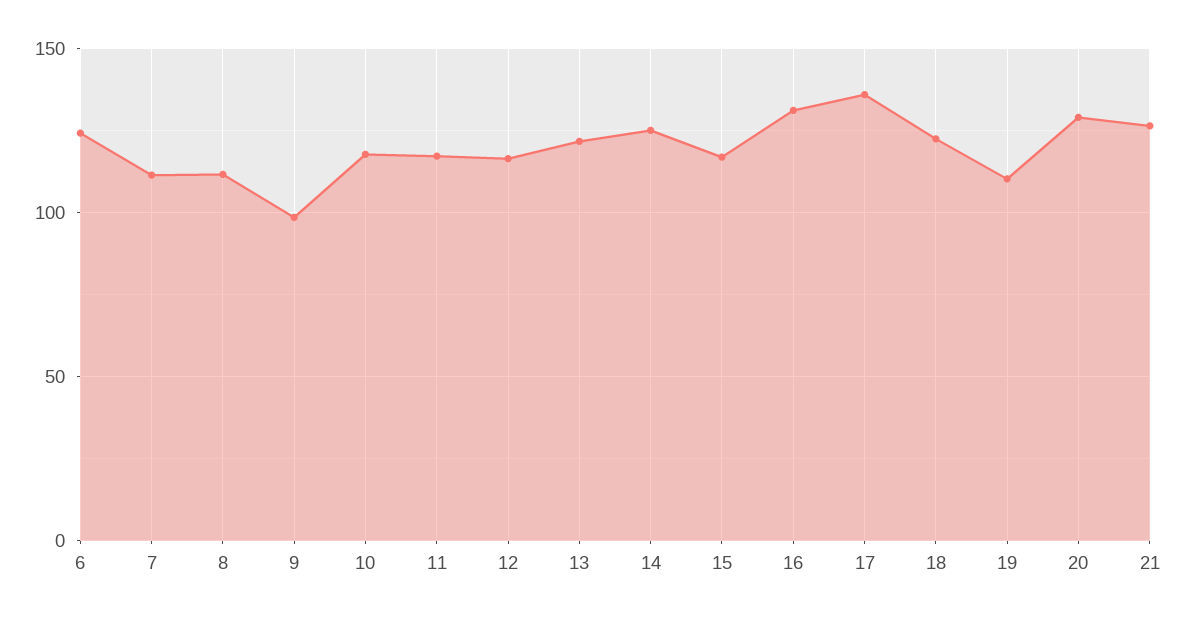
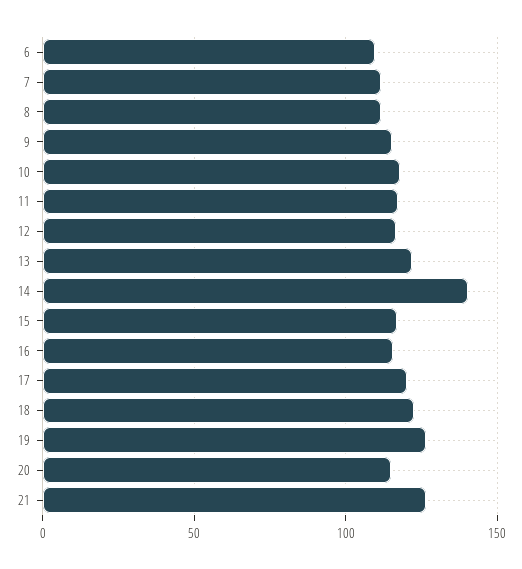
  {
-   "6": 125,
+   "6": 110,
    "7": 110,
    "8": 110,
-   "9": 100,
+   "9": 115,
    "10": 120,
    "11": 115,
    "12": 115,
    "13": 120,
-   "14": 125,
+   "14": 140,
    "15": 115,
-   "16": 130,
+   "16": 115,
-   "17": 135,
+   "17": 120,
    "18": 125,
-   "19": 110,
+   "19": 125,
-   "20": 130,
+   "20": 115,
    "21": 125
  }

